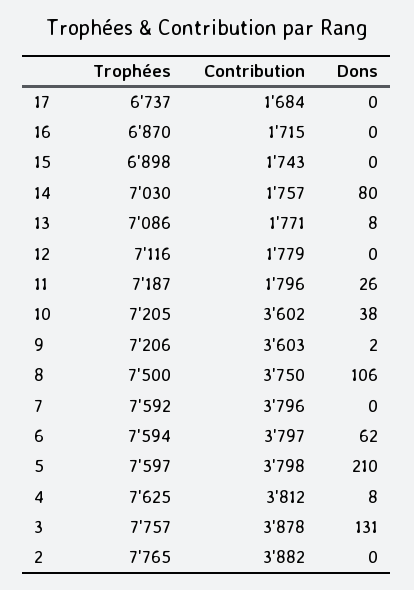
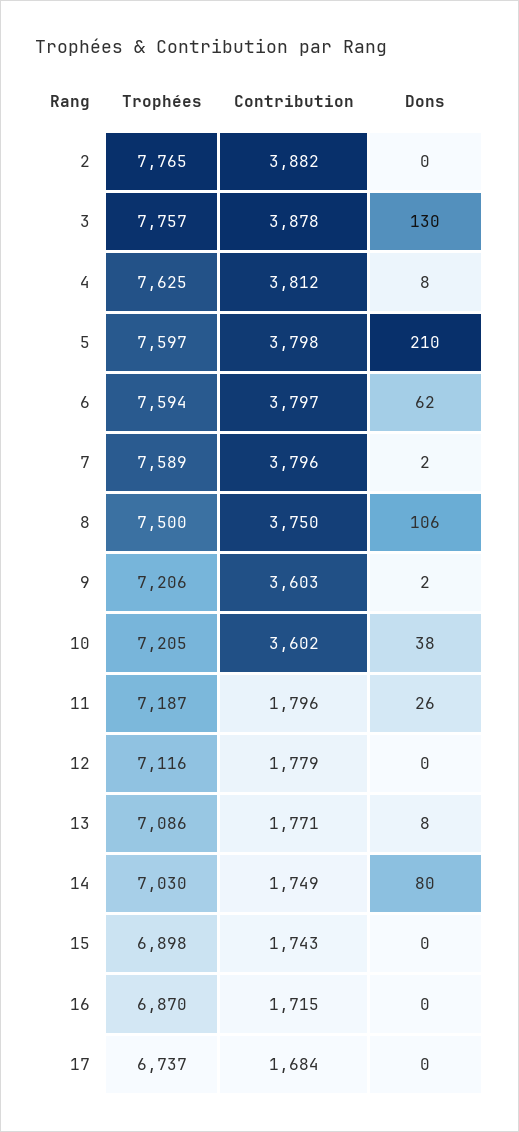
  {
    "Trophées": {
      "17": 6737,
      "16": 6870,
      "15": 6898,
      "14": 7030,
      "13": 7086,
      "12": 7116,
      "11": 7187,
      "10": 7205,
      "9": 7206,
      "8": 7500,
-     "7": 7592,
+     "7": 7589,
      "6": 7594,
      "5": 7597,
      "4": 7625,
      "3": 7757,
      "2": 7765
    },
    "Contribution": {
      "17": 1684,
      "16": 1715,
      "15": 1743,
-     "14": 1757,
+     "14": 1749,
      "13": 1771,
      "12": 1779,
      "11": 1796,
      "10": 3602,
      "9": 3603,
      "8": 3750,
      "7": 3796,
      "6": 3797,
      "5": 3798,
      "4": 3812,
      "3": 3878,
      "2": 3882
    },
    "Dons": {
      "17": 0,
      "16": 0,
      "15": 0,
      "14": 80,
      "13": 8,
      "12": 0,
      "11": 26,
      "10": 38,
      "9": 2,
      "8": 106,
-     "7": 0,
+     "7": 2,
      "6": 62,
      "5": 210,
      "4": 8,
-     "3": 131,
+     "3": 130,
      "2": 0
    }
  }

